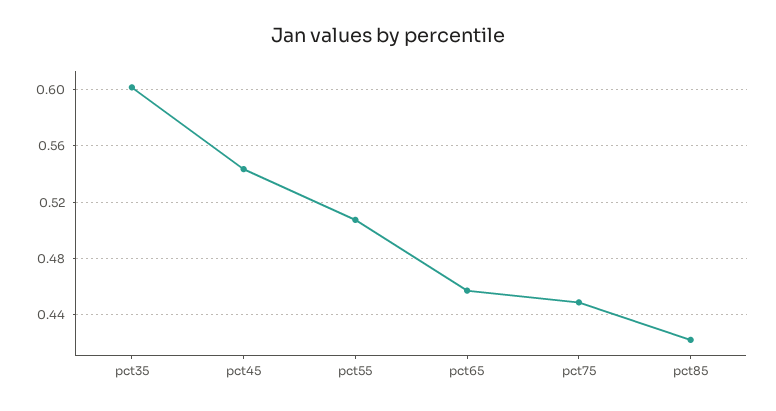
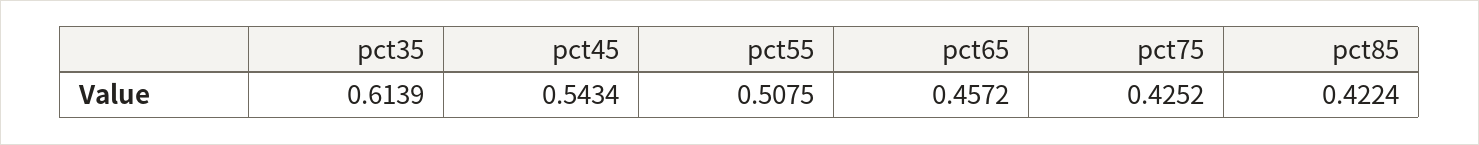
  {
-   "pct35": 0.6,
+   "pct35": 0.6139,
    "pct45": 0.5434,
    "pct55": 0.5075,
    "pct65": 0.4572,
-   "pct75": 0.45,
+   "pct75": 0.4252,
    "pct85": 0.4224
  }

